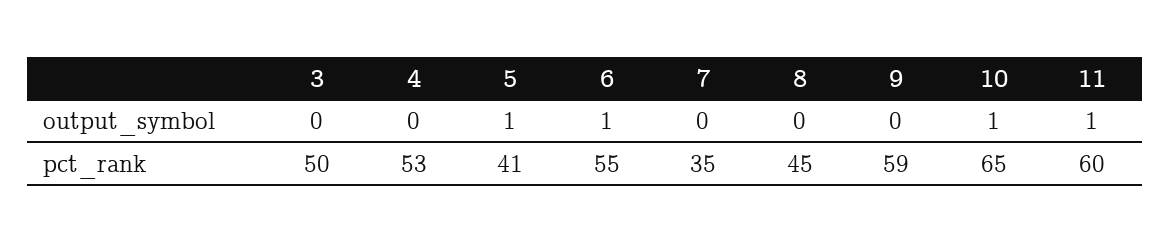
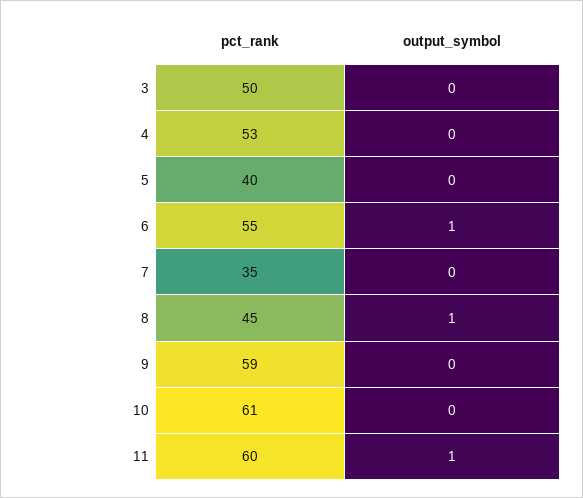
  {
    "3": {
      "output_symbol": 0,
      "pct_rank": 50
    },
    "4": {
      "output_symbol": 0,
      "pct_rank": 53
    },
    "5": {
-     "output_symbol": 1,
+     "output_symbol": 0,
-     "pct_rank": 41
+     "pct_rank": 40
    },
    "6": {
      "output_symbol": 1,
      "pct_rank": 55
    },
    "7": {
      "output_symbol": 0,
      "pct_rank": 35
    },
    "8": {
-     "output_symbol": 0,
+     "output_symbol": 1,
      "pct_rank": 45
    },
    "9": {
      "output_symbol": 0,
      "pct_rank": 59
    },
    "10": {
-     "output_symbol": 1,
+     "output_symbol": 0,
-     "pct_rank": 65
+     "pct_rank": 61
    },
    "11": {
      "output_symbol": 1,
      "pct_rank": 60
    }
  }

